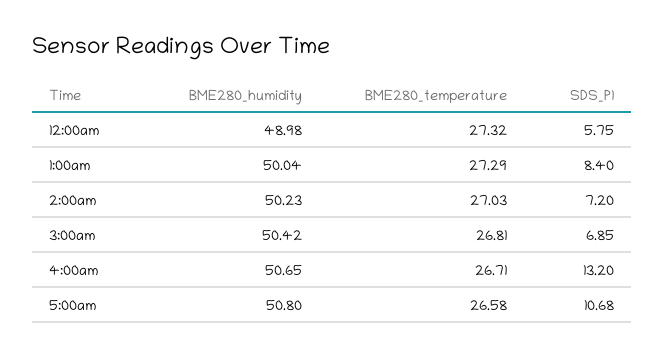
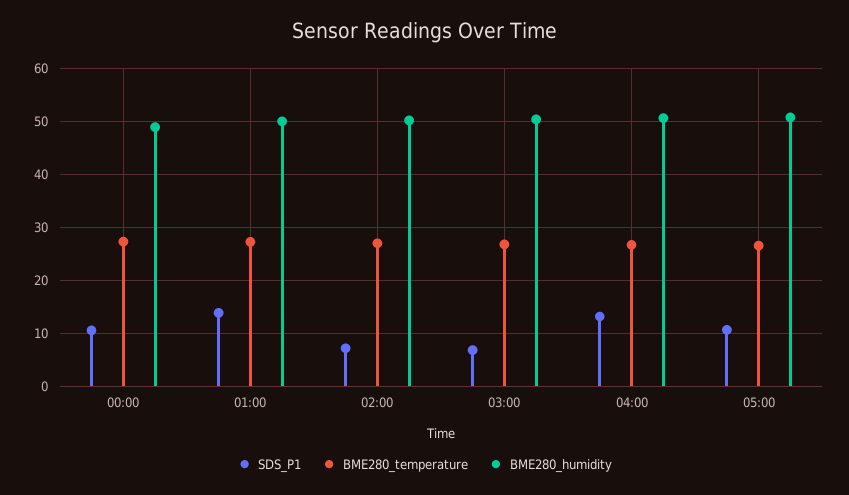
  {
    "BME280_humidity": {
      "12:00am": 48.98,
      "1:00am": 50.04,
      "2:00am": 50.23,
      "3:00am": 50.42,
      "4:00am": 50.65,
      "5:00am": 50.8
    },
    "BME280_temperature": {
      "12:00am": 27.32,
      "1:00am": 27.29,
      "2:00am": 27.03,
      "3:00am": 26.81,
      "4:00am": 26.71,
      "5:00am": 26.58
    },
    "SDS_P1": {
-     "12:00am": 5.75,
+     "12:00am": 10,
-     "1:00am": 8.4,
+     "1:00am": 14,
      "2:00am": 7.2,
      "3:00am": 6.85,
      "4:00am": 13.2,
      "5:00am": 10.68
    }
  }

